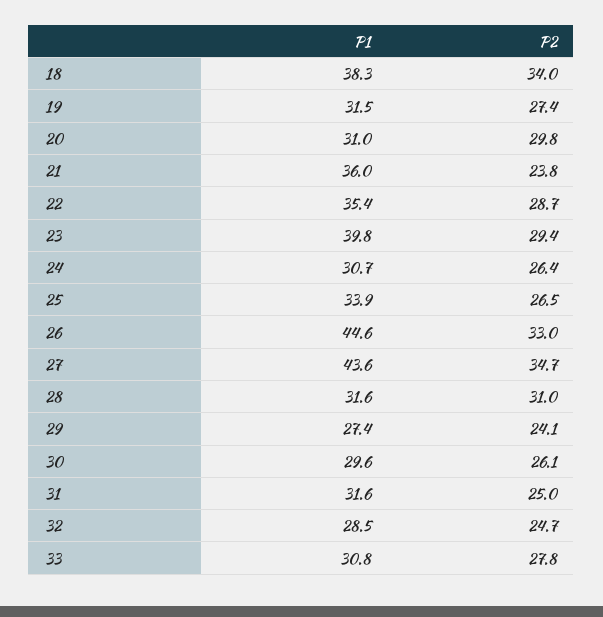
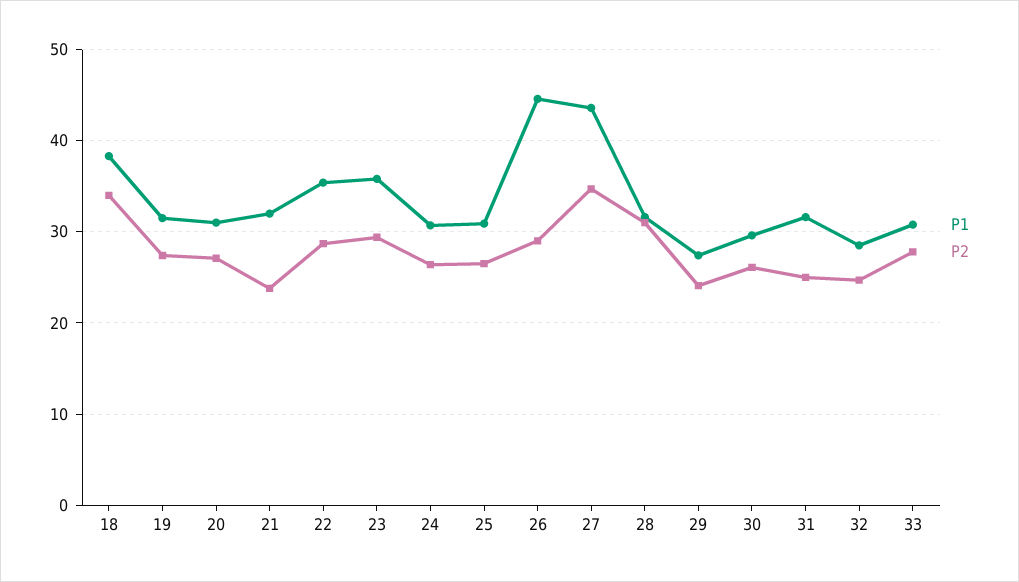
  {
    "P1": {
      "18": 38.3,
      "19": 31.5,
      "20": 31,
-     "21": 36,
+     "21": 32,
      "22": 35.4,
-     "23": 39.8,
+     "23": 36,
      "24": 30.7,
-     "25": 33.9,
+     "25": 31,
      "26": 44.6,
      "27": 43.6,
      "28": 31.6,
      "29": 27.4,
      "30": 29.6,
      "31": 31.6,
      "32": 28.5,
      "33": 30.8
    },
    "P2": {
      "18": 34,
      "19": 27.4,
-     "20": 29.8,
+     "20": 27,
      "21": 23.8,
      "22": 28.7,
      "23": 29.4,
      "24": 26.4,
      "25": 26.5,
-     "26": 33,
+     "26": 29,
      "27": 34.7,
      "28": 31,
      "29": 24.1,
      "30": 26.1,
      "31": 25,
      "32": 24.7,
      "33": 27.8
    }
  }

